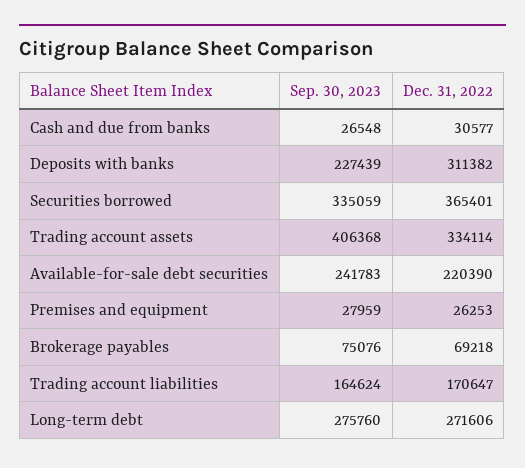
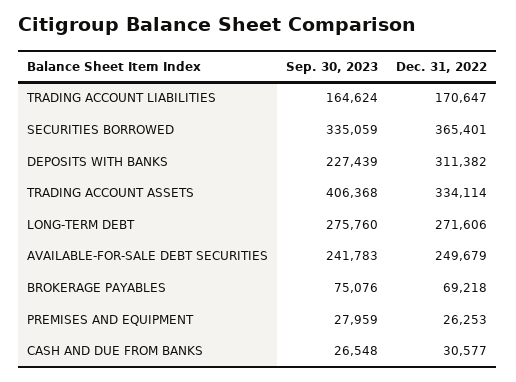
  {
    "Sep. 30, 2023": {
      "Cash and due from banks": 26548,
      "Deposits with banks": 227439,
      "Securities borrowed": 335059,
      "Trading account assets": 406368,
      "Available-for-sale debt securities": 241783,
      "Premises and equipment": 27959,
      "Brokerage payables": 75076,
      "Trading account liabilities": 164624,
      "Long-term debt": 275760
    },
    "Dec. 31, 2022": {
      "Cash and due from banks": 30577,
      "Deposits with banks": 311382,
      "Securities borrowed": 365401,
      "Trading account assets": 334114,
-     "Available-for-sale debt securities": 220390,
+     "Available-for-sale debt securities": 249679,
      "Premises and equipment": 26253,
      "Brokerage payables": 69218,
      "Trading account liabilities": 170647,
      "Long-term debt": 271606
    }
  }

